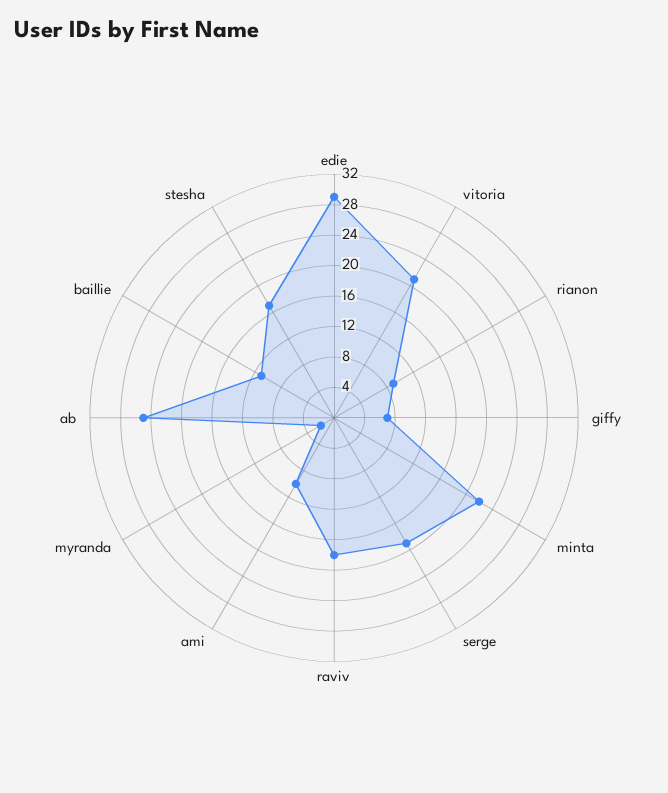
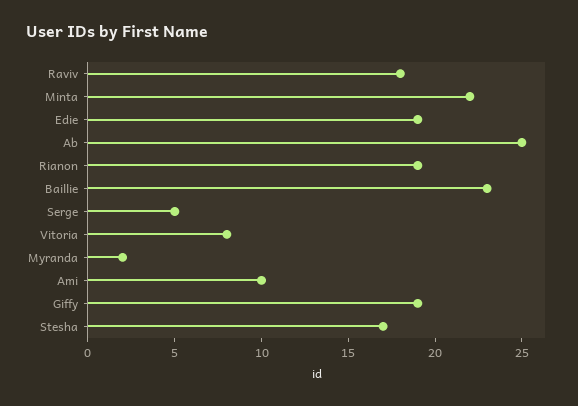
  {
-   "edie": 28,
+   "edie": 19,
-   "vitoria": 20,
+   "vitoria": 8,
-   "rianon": 8,
+   "rianon": 19,
-   "giffy": 8,
+   "giffy": 19,
    "minta": 22,
-   "serge": 20,
+   "serge": 5,
    "raviv": 18,
    "ami": 10,
    "myranda": 2,
    "ab": 25,
-   "baillie": 12,
+   "baillie": 23,
    "stesha": 17
  }

